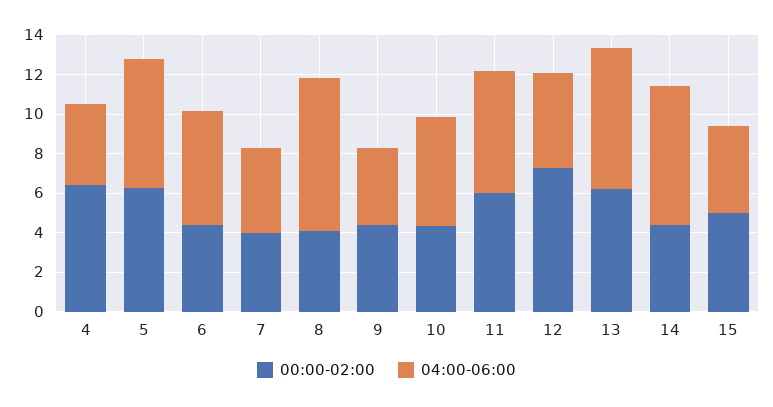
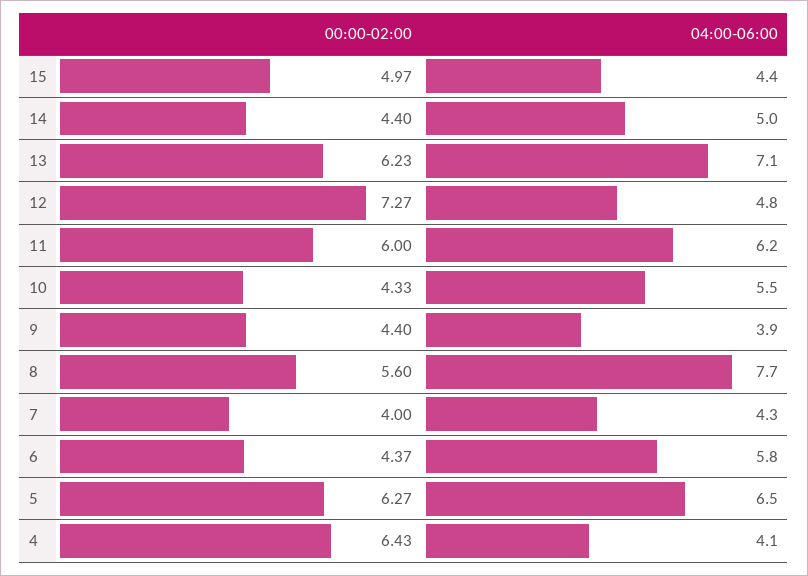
  {
    "00:00-02:00": {
      "4": 6.43,
      "5": 6.27,
      "6": 4.37,
      "7": 4,
-     "8": 4,
+     "8": 5.6,
      "9": 4.4,
      "10": 4.33,
      "11": 6,
      "12": 7.27,
      "13": 6.23,
      "14": 4.4,
      "15": 4.97
    },
    "04:00-06:00": {
      "4": 4.1,
      "5": 6.5,
      "6": 5.8,
      "7": 4.3,
      "8": 7.7,
      "9": 3.9,
      "10": 5.5,
      "11": 6.2,
      "12": 4.8,
      "13": 7.1,
-     "14": 7,
+     "14": 5,
      "15": 4.4
    }
  }

